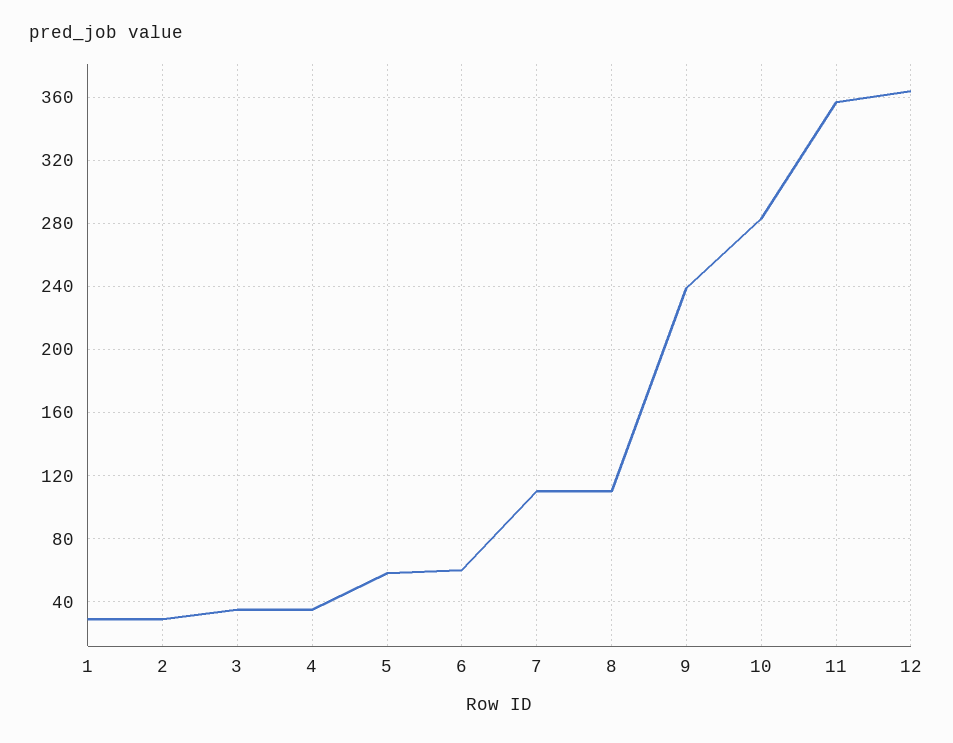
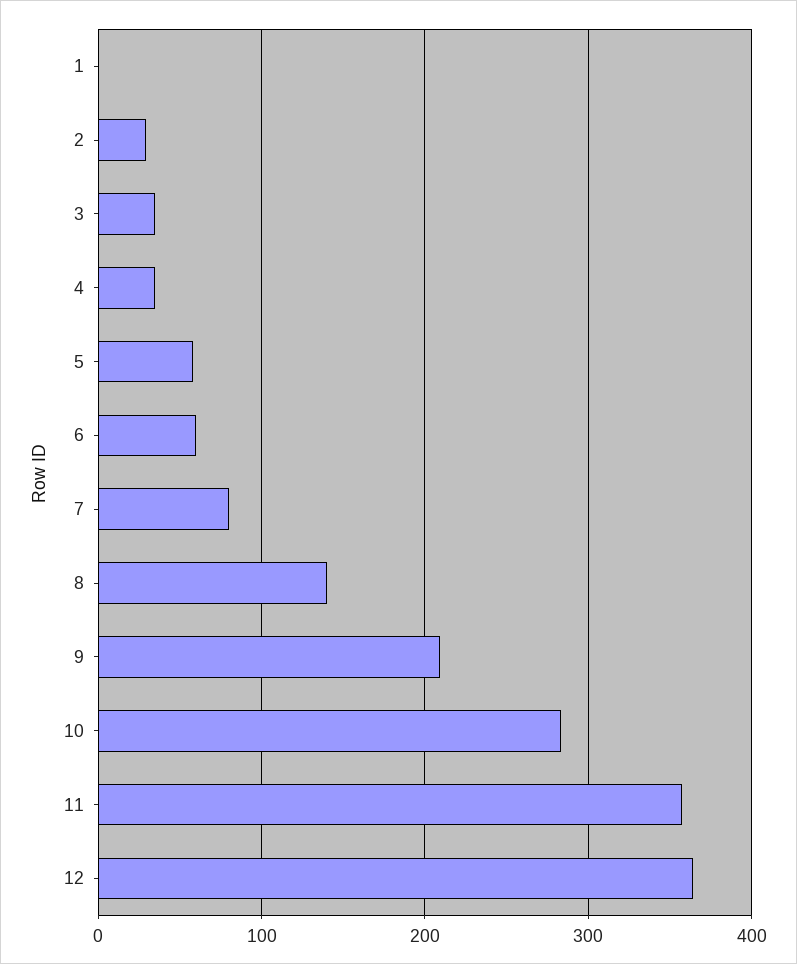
  {
-   "1": 30,
+   "1": 0,
    "2": 30,
    "3": 35,
    "4": 35,
    "5": 60,
    "6": 60,
-   "7": 110,
+   "7": 80,
-   "8": 110,
+   "8": 140,
-   "9": 240,
+   "9": 210,
    "10": 285,
    "11": 355,
    "12": 365
  }

